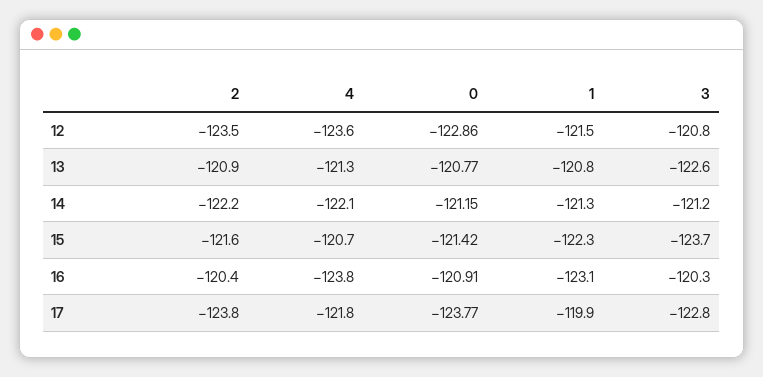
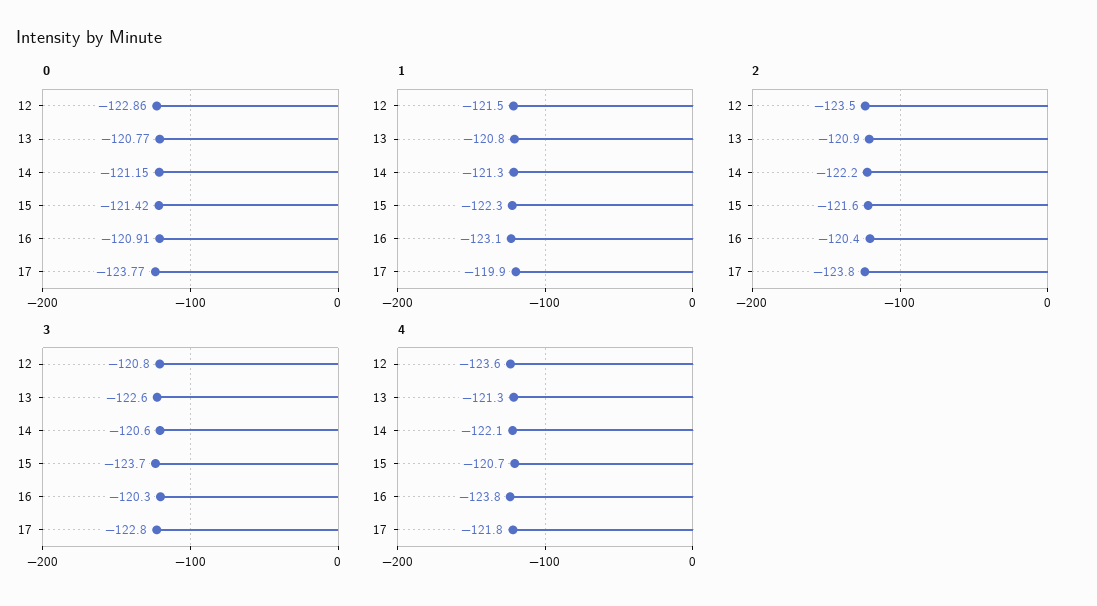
  {
    "2": {
      "12": -123.5,
      "13": -120.9,
      "14": -122.2,
      "15": -121.6,
      "16": -120.4,
      "17": -123.8
    },
    "4": {
      "12": -123.6,
      "13": -121.3,
      "14": -122.1,
      "15": -120.7,
      "16": -123.8,
      "17": -121.8
    },
    "0": {
      "12": -122.86,
      "13": -120.77,
      "14": -121.15,
      "15": -121.42,
      "16": -120.91,
      "17": -123.77
    },
    "1": {
      "12": -121.5,
      "13": -120.8,
      "14": -121.3,
      "15": -122.3,
      "16": -123.1,
      "17": -119.9
    },
    "3": {
      "12": -120.8,
      "13": -122.6,
-     "14": -121.2,
+     "14": -120.6,
      "15": -123.7,
      "16": -120.3,
      "17": -122.8
    }
  }

